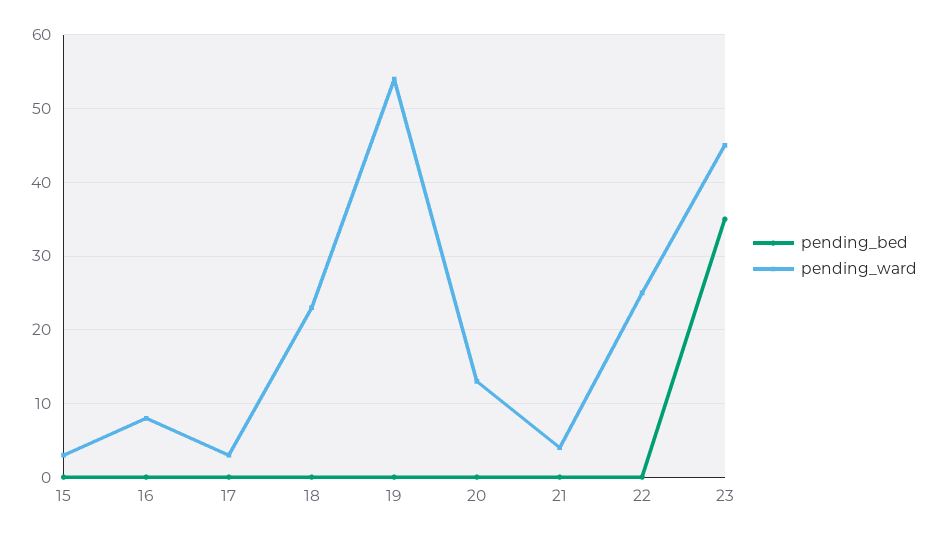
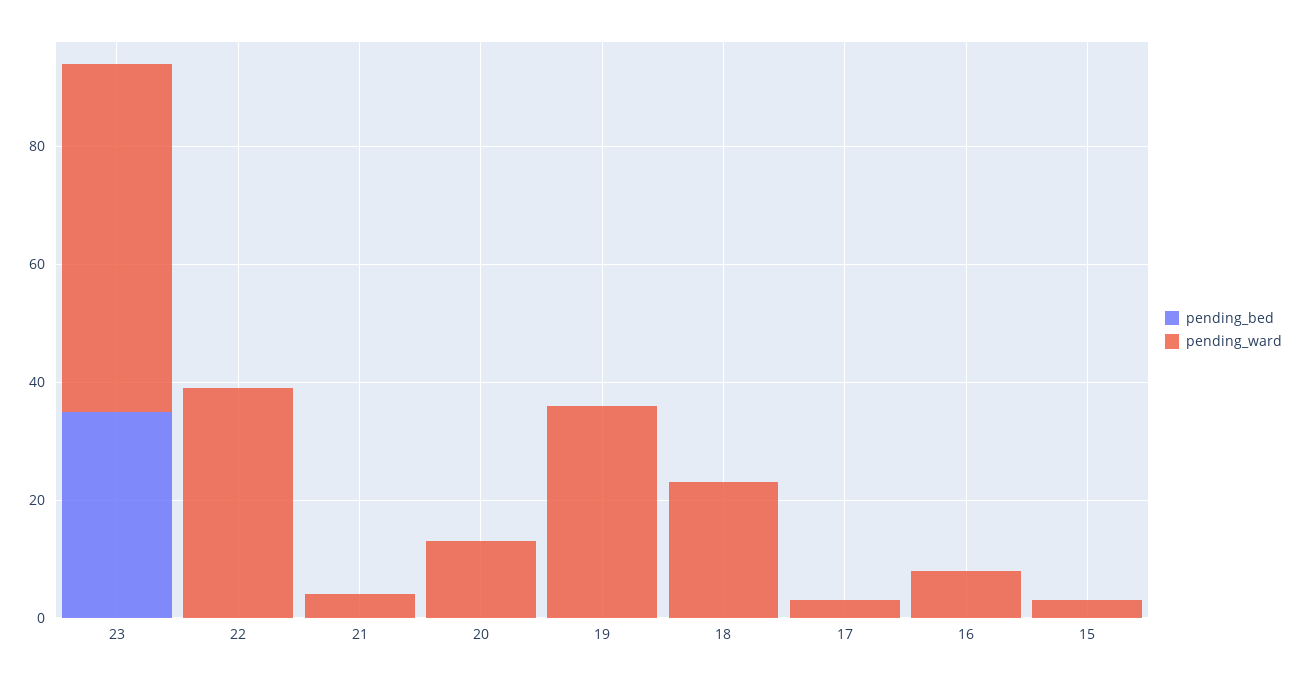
  {
    "pending_bed": {
      "15": 0,
      "16": 0,
      "17": 0,
      "18": 0,
      "19": 0,
      "20": 0,
      "21": 0,
      "22": 0,
      "23": 35
    },
    "pending_ward": {
      "15": 3,
      "16": 8,
      "17": 3,
      "18": 23,
-     "19": 54,
+     "19": 35,
      "20": 13,
      "21": 4,
-     "22": 25,
+     "22": 40,
-     "23": 45
+     "23": 60
    }
  }

